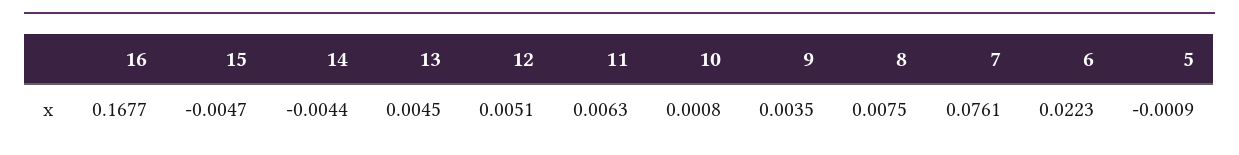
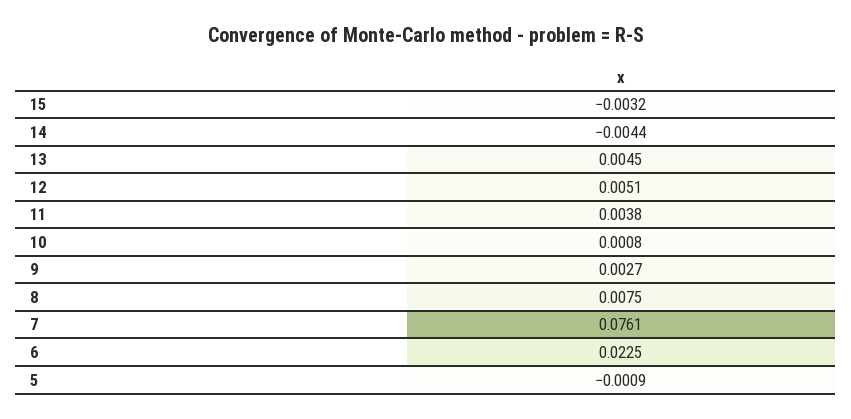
  {
-   "16": 0.1677,
-   "15": -0.0047,
+   "15": -0.0032,
    "14": -0.0044,
    "13": 0.0045,
    "12": 0.0051,
-   "11": 0.0063,
+   "11": 0.0038,
    "10": 0.0008,
-   "9": 0.0035,
+   "9": 0.0027,
    "8": 0.0075,
    "7": 0.0761,
-   "6": 0.0223,
+   "6": 0.0225,
    "5": -0.0009
  }

